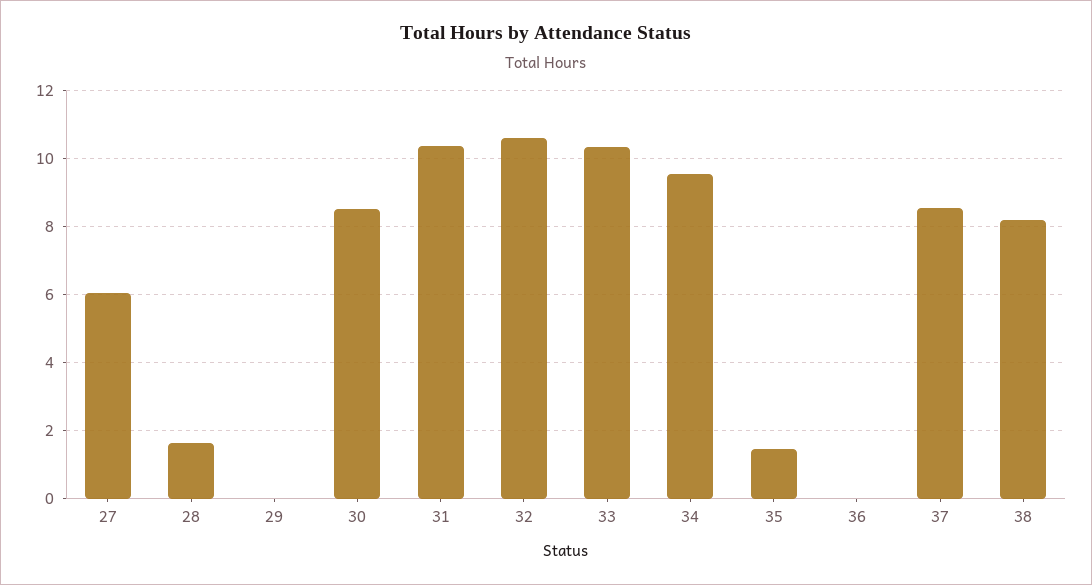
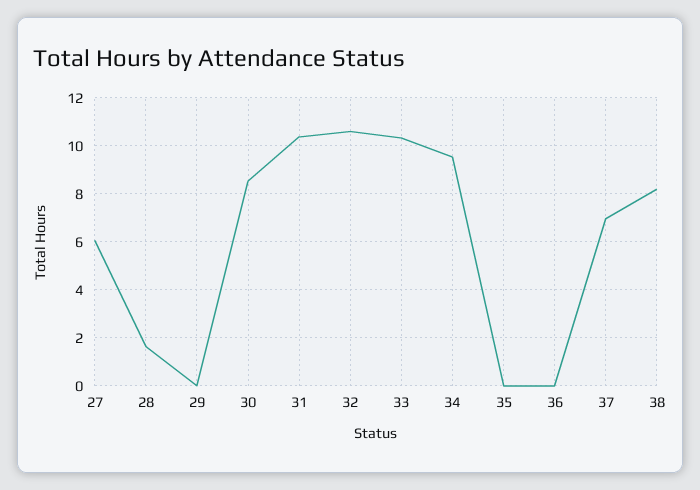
  {
    "27": 6,
    "28": 1.6,
    "29": 0,
    "30": 8.6,
    "31": 10.4,
    "32": 10.6,
    "33": 10.4,
    "34": 9.6,
-   "35": 1.4,
+   "35": 0,
    "36": 0,
-   "37": 8.6,
+   "37": 7,
    "38": 8.2
  }

